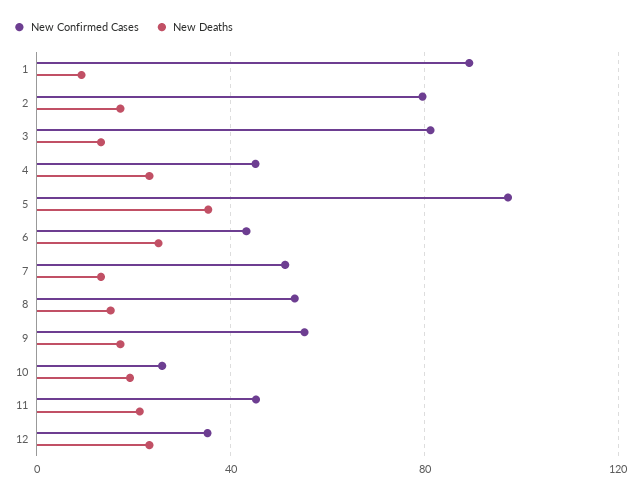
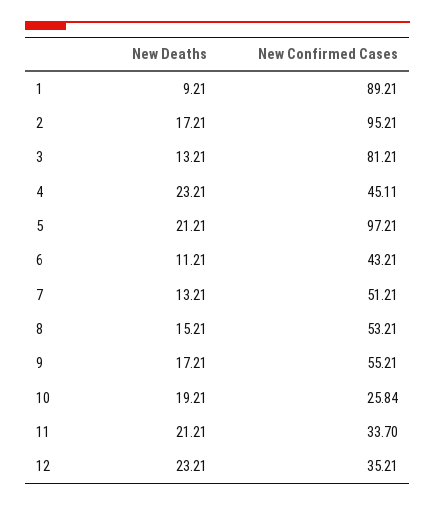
  {
    "New Confirmed Cases": {
      "1": 89.21,
-     "2": 80,
+     "2": 95.21,
      "3": 81.21,
      "4": 45.11,
      "5": 97.21,
      "6": 43.21,
      "7": 51.21,
      "8": 53.21,
      "9": 55.21,
      "10": 25.84,
-     "11": 45,
+     "11": 33.7,
      "12": 35.21
    },
    "New Deaths": {
      "1": 9.21,
      "2": 17.21,
      "3": 13.21,
      "4": 23.21,
-     "5": 35,
+     "5": 21.21,
-     "6": 25,
+     "6": 11.21,
      "7": 13.21,
      "8": 15.21,
      "9": 17.21,
      "10": 19.21,
      "11": 21.21,
      "12": 23.21
    }
  }

